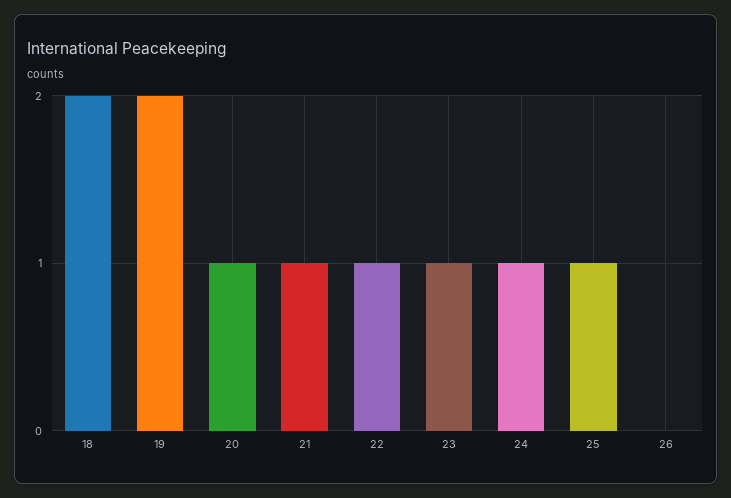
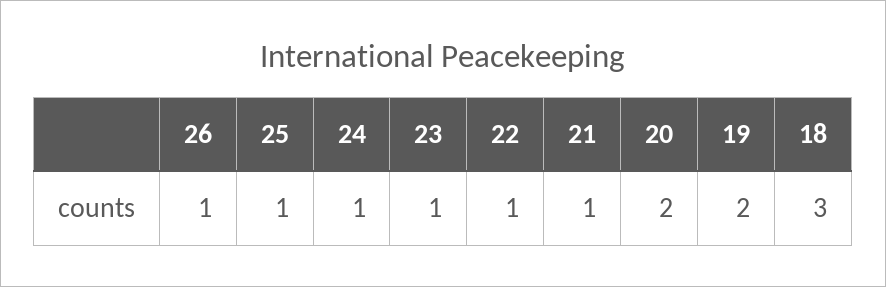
  {
-   "18": 2,
+   "18": 3,
    "19": 2,
-   "20": 1,
+   "20": 2,
    "21": 1,
    "22": 1,
    "23": 1,
    "24": 1,
    "25": 1,
-   "26": 0
+   "26": 1
  }

